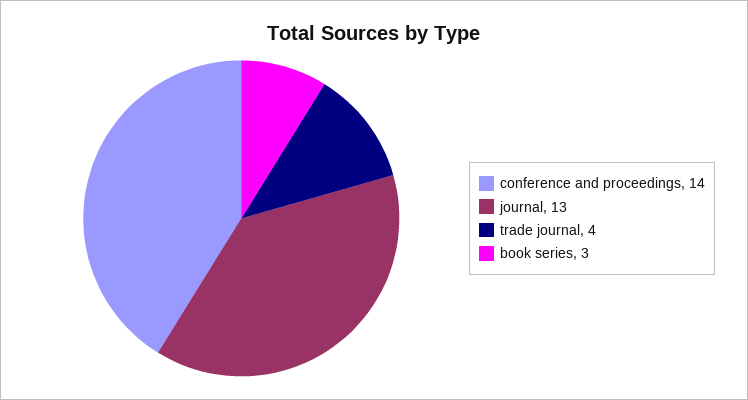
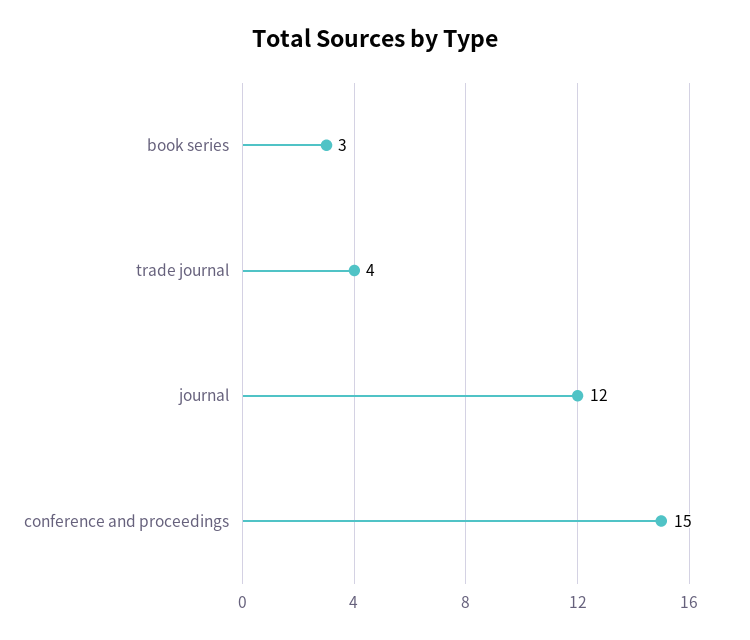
  {
-   "conference and proceedings": 14,
+   "conference and proceedings": 15,
-   "journal": 13,
+   "journal": 12,
    "trade journal": 4,
    "book series": 3
  }

